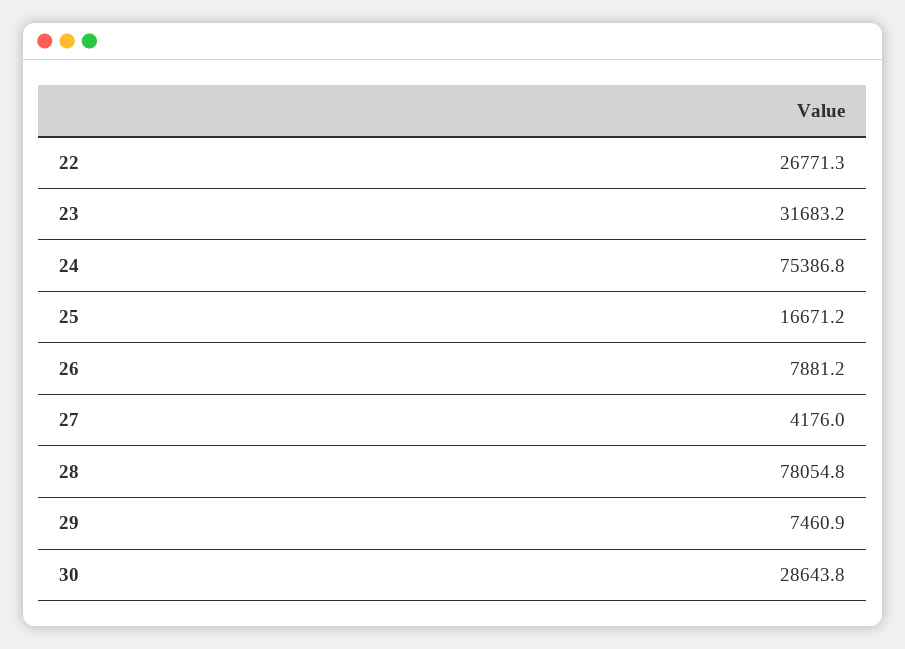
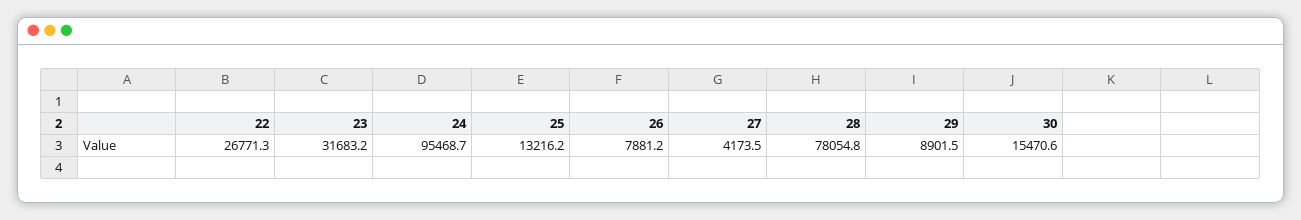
  {
    "22": 26771.3,
    "23": 31683.2,
-   "24": 75386.8,
+   "24": 95468.7,
-   "25": 16671.2,
+   "25": 13216.2,
    "26": 7881.2,
-   "27": 4176,
+   "27": 4173.5,
    "28": 78054.8,
-   "29": 7460.9,
+   "29": 8901.5,
-   "30": 28643.8
+   "30": 15470.6
  }

